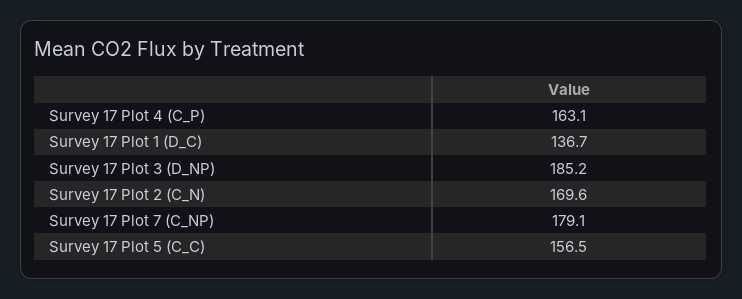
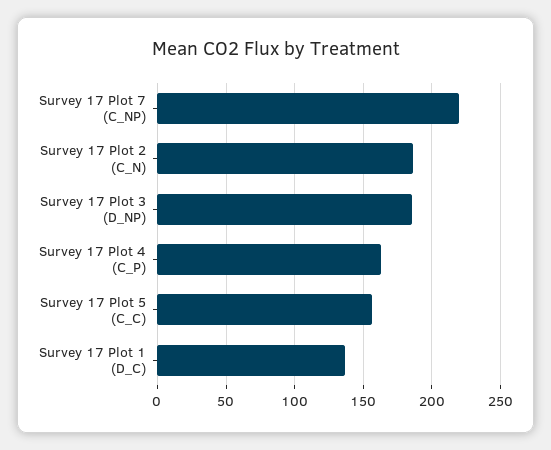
  {
    "Survey 17 Plot 4 (C_P)": 163.1,
    "Survey 17 Plot 1 (D_C)": 136.7,
    "Survey 17 Plot 3 (D_NP)": 185.2,
-   "Survey 17 Plot 2 (C_N)": 169.6,
+   "Survey 17 Plot 2 (C_N)": 185,
-   "Survey 17 Plot 7 (C_NP)": 179.1,
+   "Survey 17 Plot 7 (C_NP)": 220,
    "Survey 17 Plot 5 (C_C)": 156.5
  }

